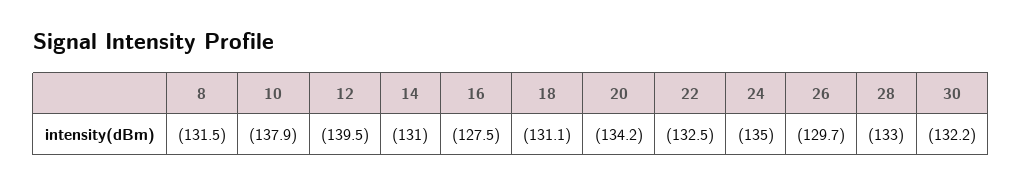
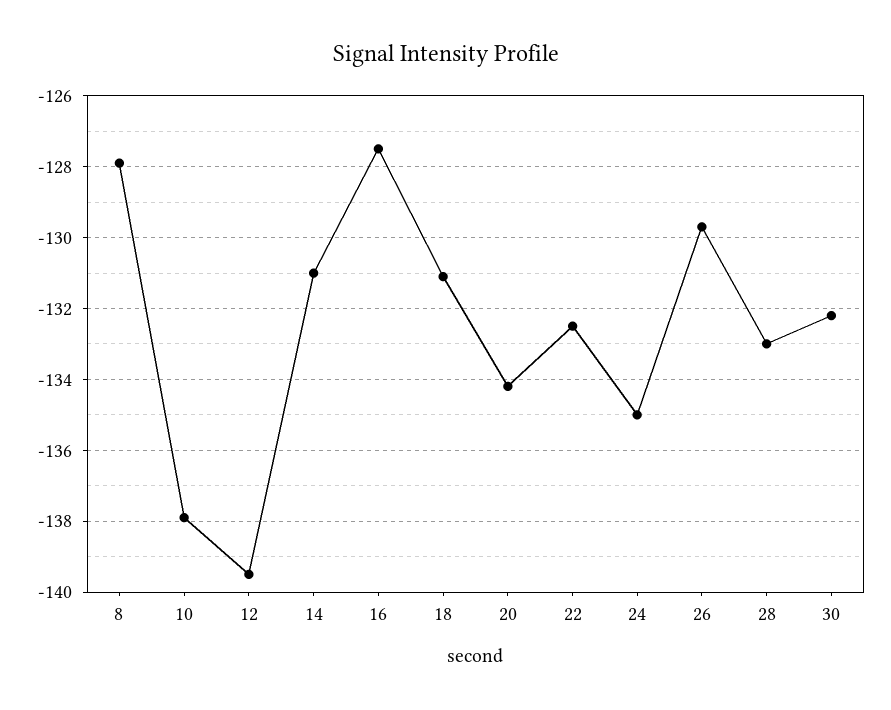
  {
-   "8": -131.5,
+   "8": -128,
    "10": -137.9,
    "12": -139.5,
    "14": -131,
    "16": -127.5,
    "18": -131.1,
    "20": -134.2,
    "22": -132.5,
    "24": -135,
    "26": -129.7,
    "28": -133,
    "30": -132.2
  }

